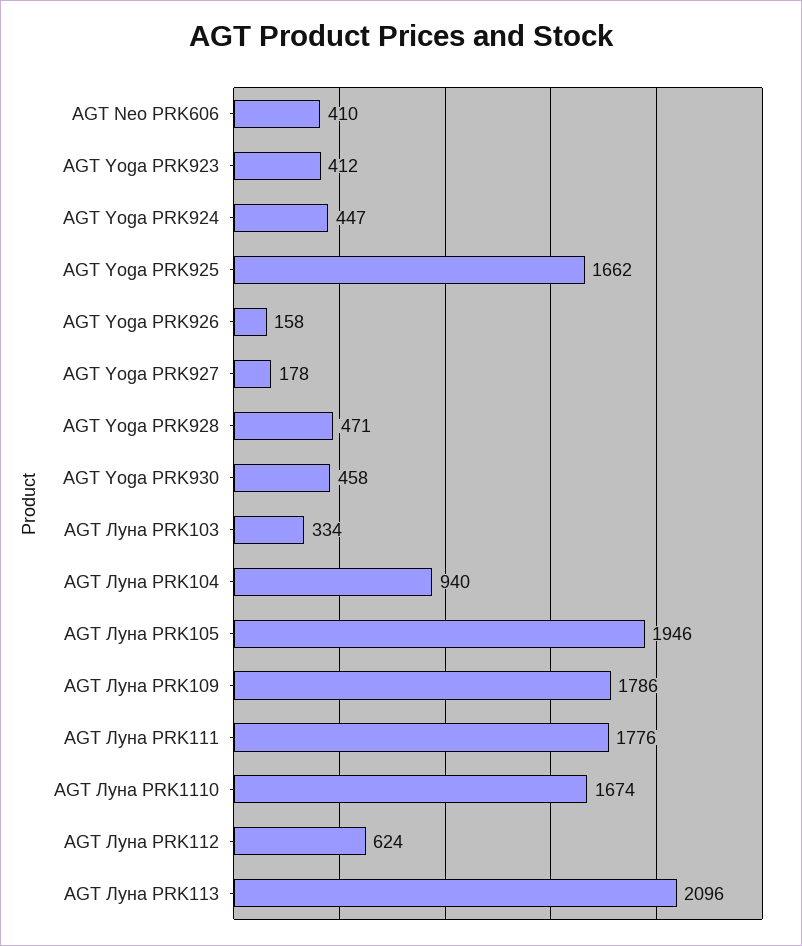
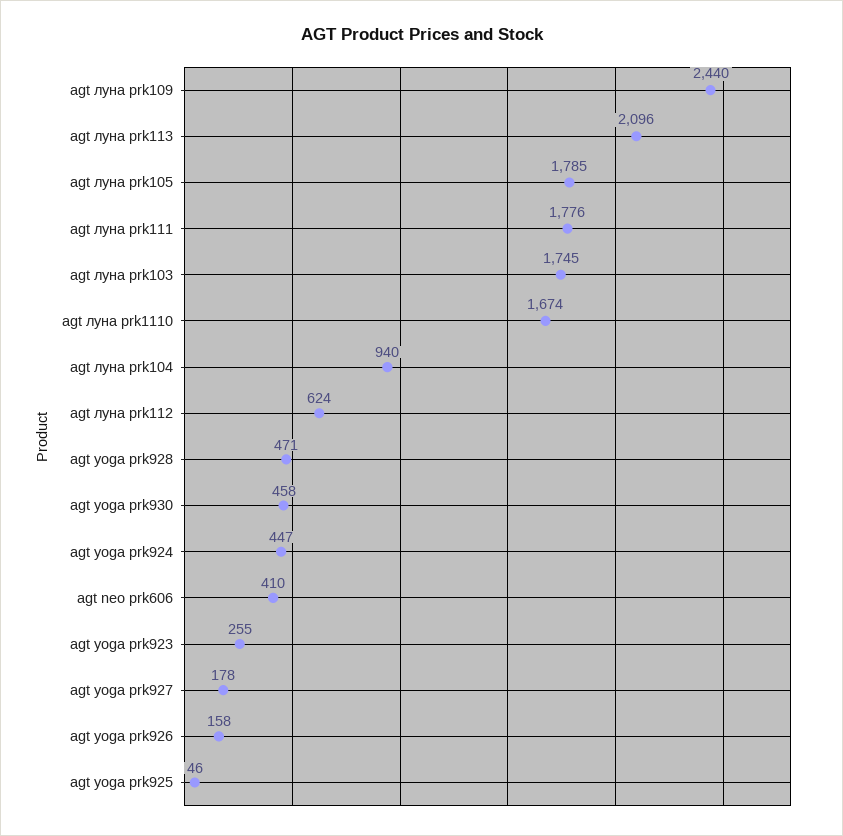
  {
    "AGT Neo PRK606": 410,
-   "AGT Yoga PRK923": 412,
+   "AGT Yoga PRK923": 255,
    "AGT Yoga PRK924": 447,
-   "AGT Yoga PRK925": 1662,
+   "AGT Yoga PRK925": 46,
    "AGT Yoga PRK926": 158,
    "AGT Yoga PRK927": 178,
    "AGT Yoga PRK928": 471,
    "AGT Yoga PRK930": 458,
-   "AGT Луна PRK103": 334,
+   "AGT Луна PRK103": 1745,
    "AGT Луна PRK104": 940,
-   "AGT Луна PRK105": 1946,
+   "AGT Луна PRK105": 1785,
-   "AGT Луна PRK109": 1786,
+   "AGT Луна PRK109": 2440,
    "AGT Луна PRK111": 1776,
    "AGT Луна PRK1110": 1674,
    "AGT Луна PRK112": 624,
    "AGT Луна PRK113": 2096
  }

